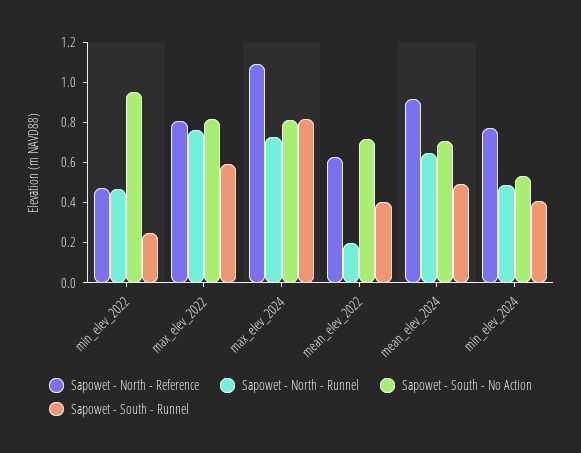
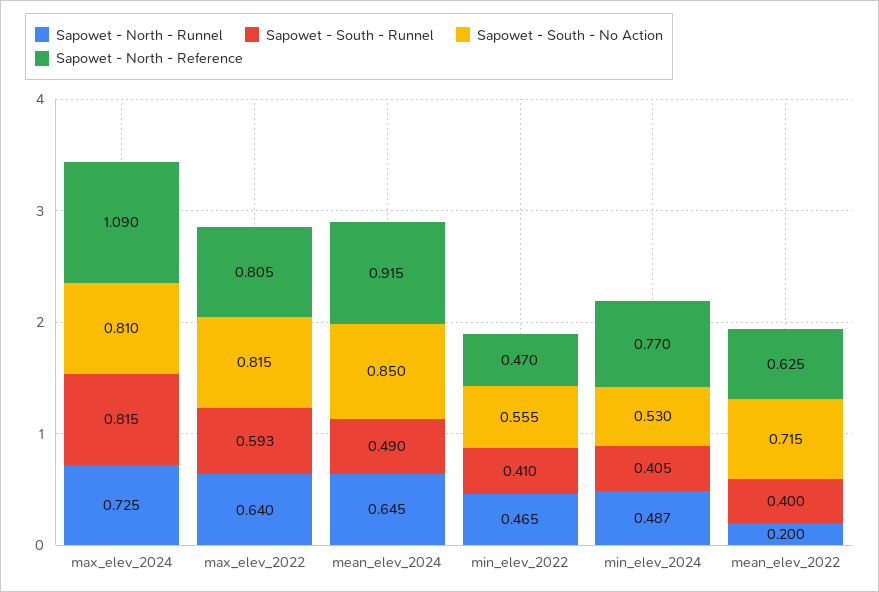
  {
    "Sapowet - North - Reference": {
      "min_elev_2022": 0.47,
      "max_elev_2022": 0.805,
      "max_elev_2024": 1.09,
      "mean_elev_2022": 0.625,
      "mean_elev_2024": 0.915,
      "min_elev_2024": 0.77
    },
    "Sapowet - North - Runnel": {
      "min_elev_2022": 0.465,
-     "max_elev_2022": 0.75,
+     "max_elev_2022": 0.64,
      "max_elev_2024": 0.725,
      "mean_elev_2022": 0.2,
      "mean_elev_2024": 0.645,
      "min_elev_2024": 0.487
    },
    "Sapowet - South - No Action": {
-     "min_elev_2022": 0.95,
+     "min_elev_2022": 0.555,
      "max_elev_2022": 0.815,
      "max_elev_2024": 0.81,
      "mean_elev_2022": 0.715,
-     "mean_elev_2024": 0.7,
+     "mean_elev_2024": 0.85,
      "min_elev_2024": 0.53
    },
    "Sapowet - South - Runnel": {
-     "min_elev_2022": 0.25,
+     "min_elev_2022": 0.41,
      "max_elev_2022": 0.593,
      "max_elev_2024": 0.815,
      "mean_elev_2022": 0.4,
      "mean_elev_2024": 0.49,
      "min_elev_2024": 0.405
    }
  }

